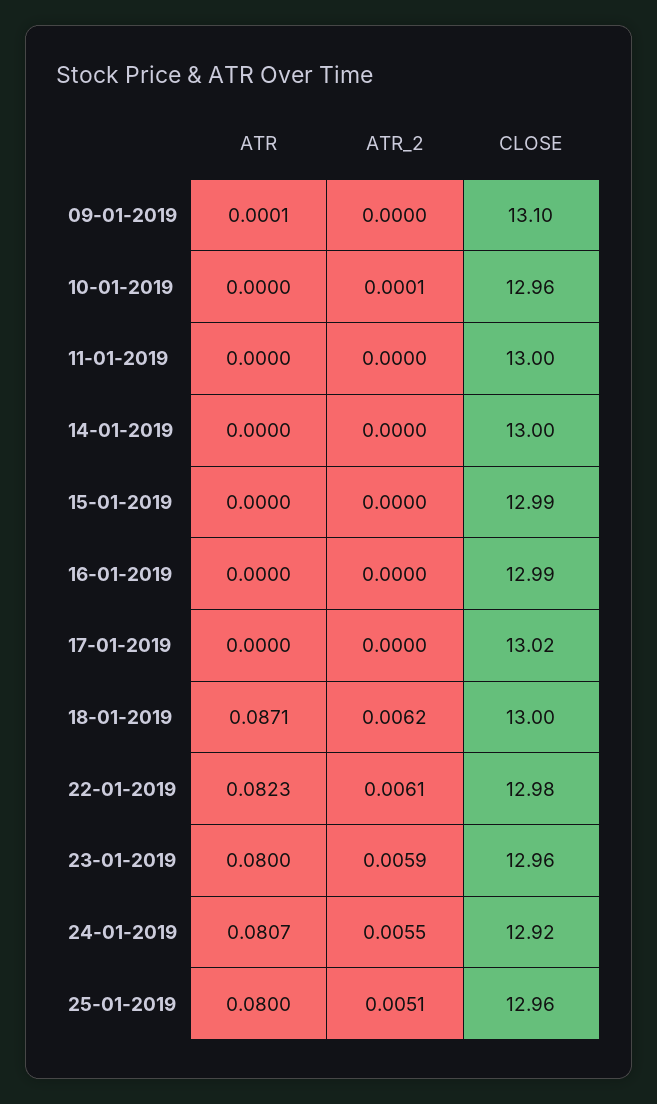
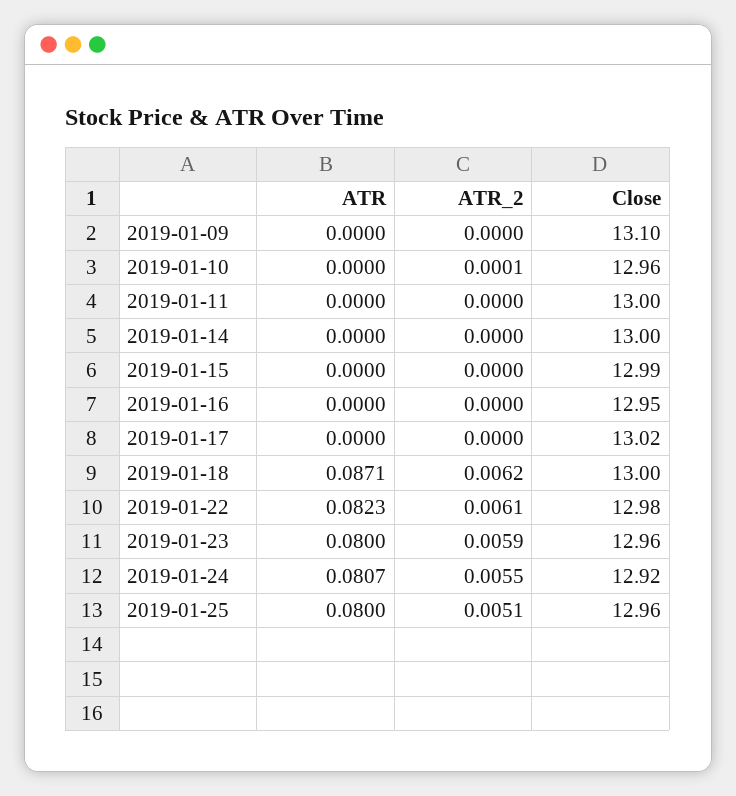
  {
    "ATR": {
-     "09-01-2019": 0.0001,
+     "09-01-2019": 0,
      "10-01-2019": 0,
      "11-01-2019": 0,
      "14-01-2019": 0,
      "15-01-2019": 0,
      "16-01-2019": 0,
      "17-01-2019": 0,
      "18-01-2019": 0.0871,
      "22-01-2019": 0.0823,
      "23-01-2019": 0.08,
      "24-01-2019": 0.0807,
      "25-01-2019": 0.08
    },
    "ATR_2": {
      "09-01-2019": 0,
      "10-01-2019": 0.0001,
      "11-01-2019": 0,
      "14-01-2019": 0,
      "15-01-2019": 0,
      "16-01-2019": 0,
      "17-01-2019": 0,
      "18-01-2019": 0.0062,
      "22-01-2019": 0.0061,
      "23-01-2019": 0.0059,
      "24-01-2019": 0.0055,
      "25-01-2019": 0.0051
    },
    "CLOSE": {
      "09-01-2019": 13.1,
      "10-01-2019": 12.96,
      "11-01-2019": 13,
      "14-01-2019": 13,
      "15-01-2019": 12.99,
-     "16-01-2019": 12.99,
+     "16-01-2019": 12.95,
      "17-01-2019": 13.02,
      "18-01-2019": 13,
      "22-01-2019": 12.98,
      "23-01-2019": 12.96,
      "24-01-2019": 12.92,
      "25-01-2019": 12.96
    }
  }

